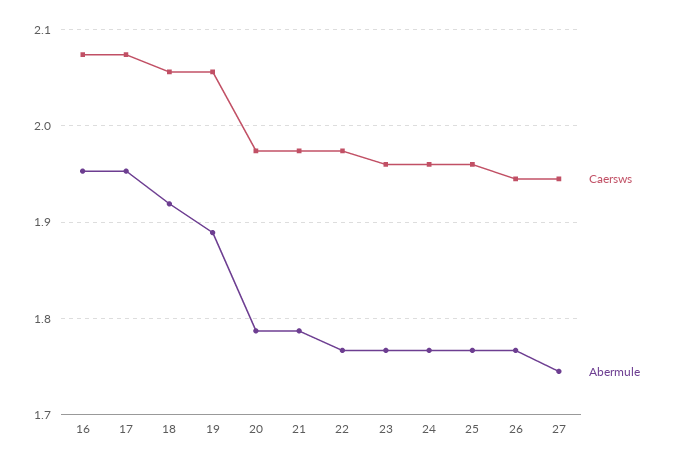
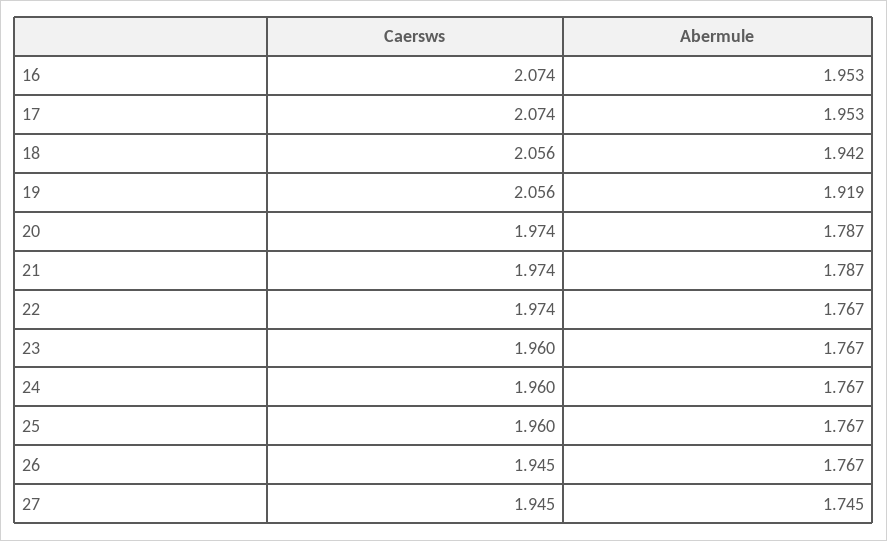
  {
    "Caersws": {
      "16": 2.074,
      "17": 2.074,
      "18": 2.056,
      "19": 2.056,
      "20": 1.974,
      "21": 1.974,
      "22": 1.974,
      "23": 1.96,
      "24": 1.96,
      "25": 1.96,
      "26": 1.945,
      "27": 1.945
    },
    "Abermule": {
      "16": 1.953,
      "17": 1.953,
-     "18": 1.92,
+     "18": 1.942,
-     "19": 1.89,
+     "19": 1.919,
      "20": 1.787,
      "21": 1.787,
      "22": 1.767,
      "23": 1.767,
      "24": 1.767,
      "25": 1.767,
      "26": 1.767,
      "27": 1.745
    }
  }

